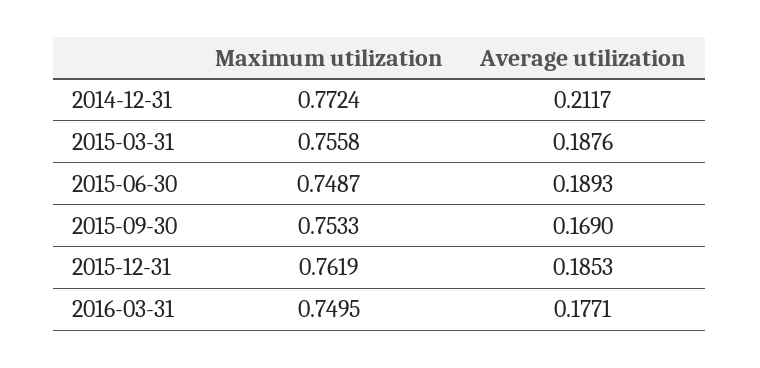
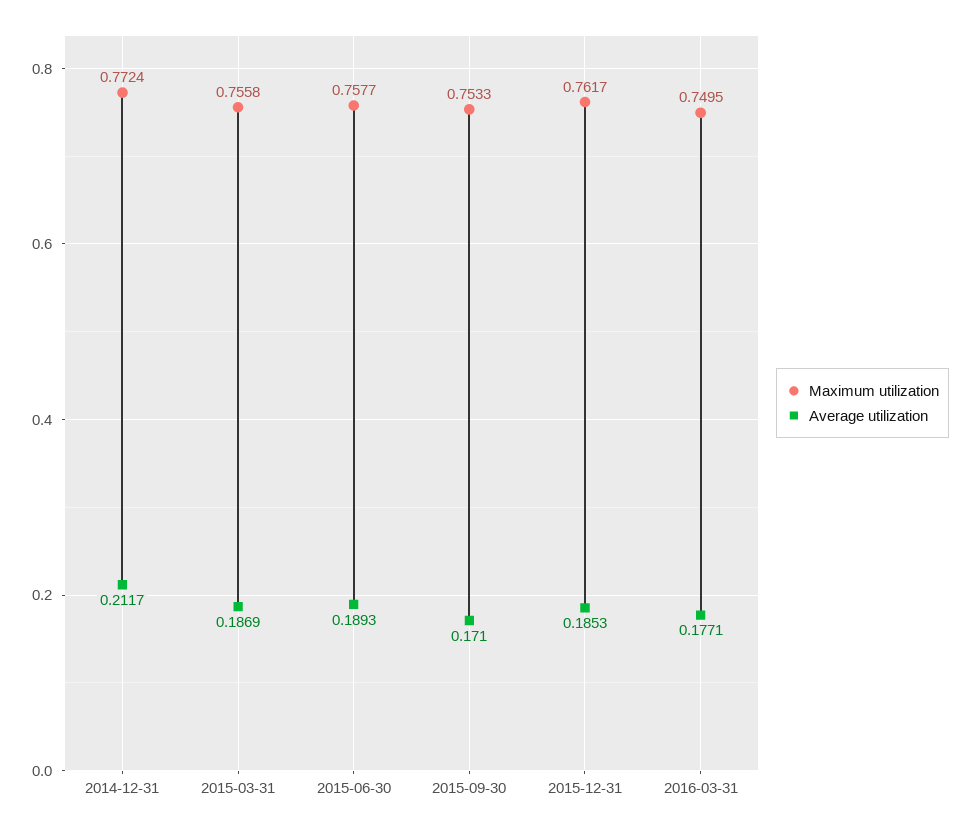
  {
    "Maximum utilization": {
      "2014-12-31": 0.7724,
      "2015-03-31": 0.7558,
-     "2015-06-30": 0.7487,
+     "2015-06-30": 0.7577,
      "2015-09-30": 0.7533,
-     "2015-12-31": 0.7619,
+     "2015-12-31": 0.7617,
      "2016-03-31": 0.7495
    },
    "Average utilization": {
      "2014-12-31": 0.2117,
-     "2015-03-31": 0.1876,
+     "2015-03-31": 0.1869,
      "2015-06-30": 0.1893,
-     "2015-09-30": 0.169,
+     "2015-09-30": 0.171,
      "2015-12-31": 0.1853,
      "2016-03-31": 0.1771
    }
  }

